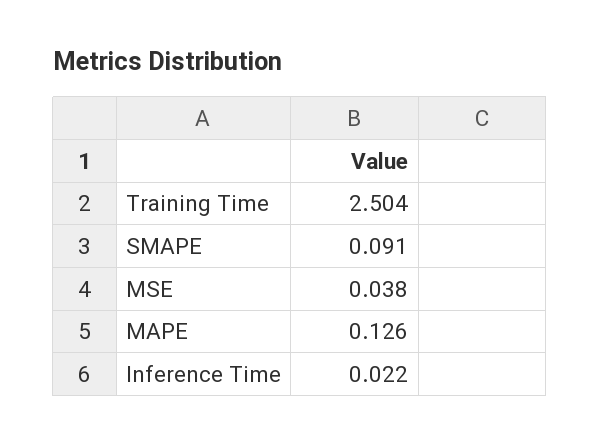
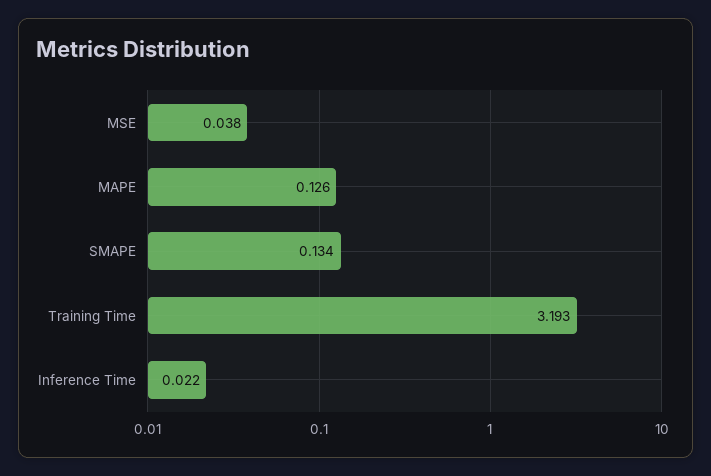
  {
-   "Training Time": 2.504,
+   "Training Time": 3.193,
-   "SMAPE": 0.091,
+   "SMAPE": 0.134,
    "MSE": 0.038,
    "MAPE": 0.126,
    "Inference Time": 0.022
  }

